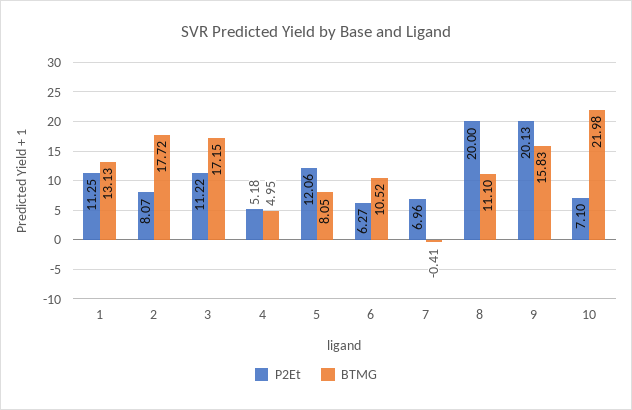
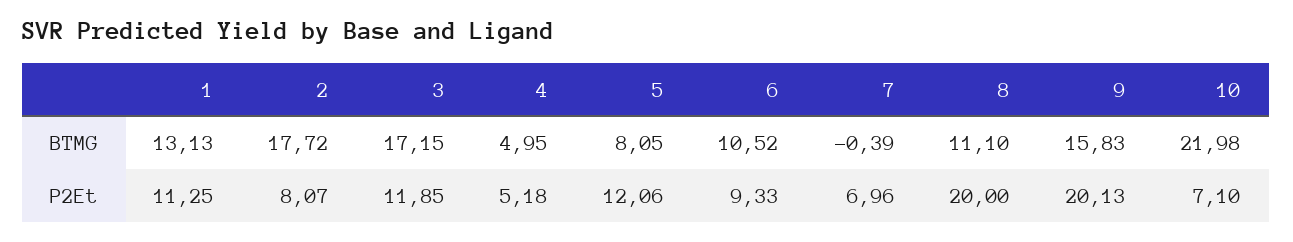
  {
    "P2Et": {
      "1": 11.25,
      "2": 8.07,
-     "3": 11.22,
+     "3": 11.85,
      "4": 5.18,
      "5": 12.06,
-     "6": 6.27,
+     "6": 9.33,
      "7": 6.96,
      "8": 20,
      "9": 20.13,
      "10": 7.1
    },
    "BTMG": {
      "1": 13.13,
      "2": 17.72,
      "3": 17.15,
      "4": 4.95,
      "5": 8.05,
      "6": 10.52,
-     "7": -0.41,
+     "7": -0.39,
      "8": 11.1,
      "9": 15.83,
      "10": 21.98
    }
  }

